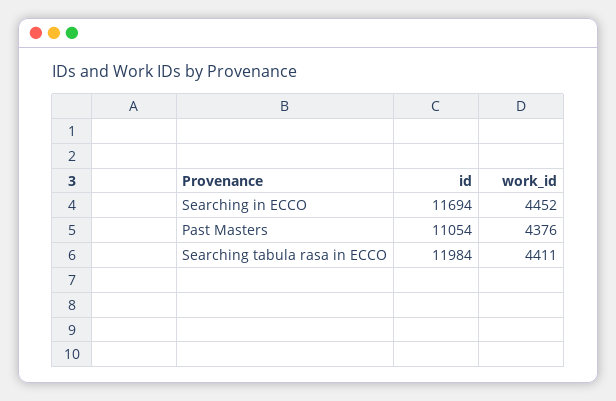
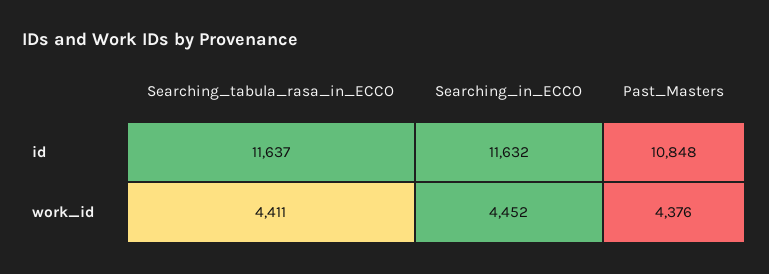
  {
    "id": {
-     "Searching in ECCO": 11694,
+     "Searching in ECCO": 11632,
-     "Past Masters": 11054,
+     "Past Masters": 10848,
-     "Searching tabula rasa in ECCO": 11984
+     "Searching tabula rasa in ECCO": 11637
    },
    "work_id": {
      "Searching in ECCO": 4452,
      "Past Masters": 4376,
      "Searching tabula rasa in ECCO": 4411
    }
  }

